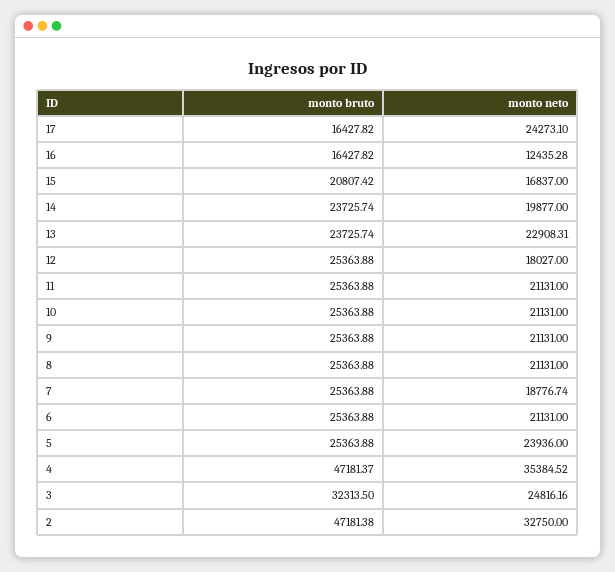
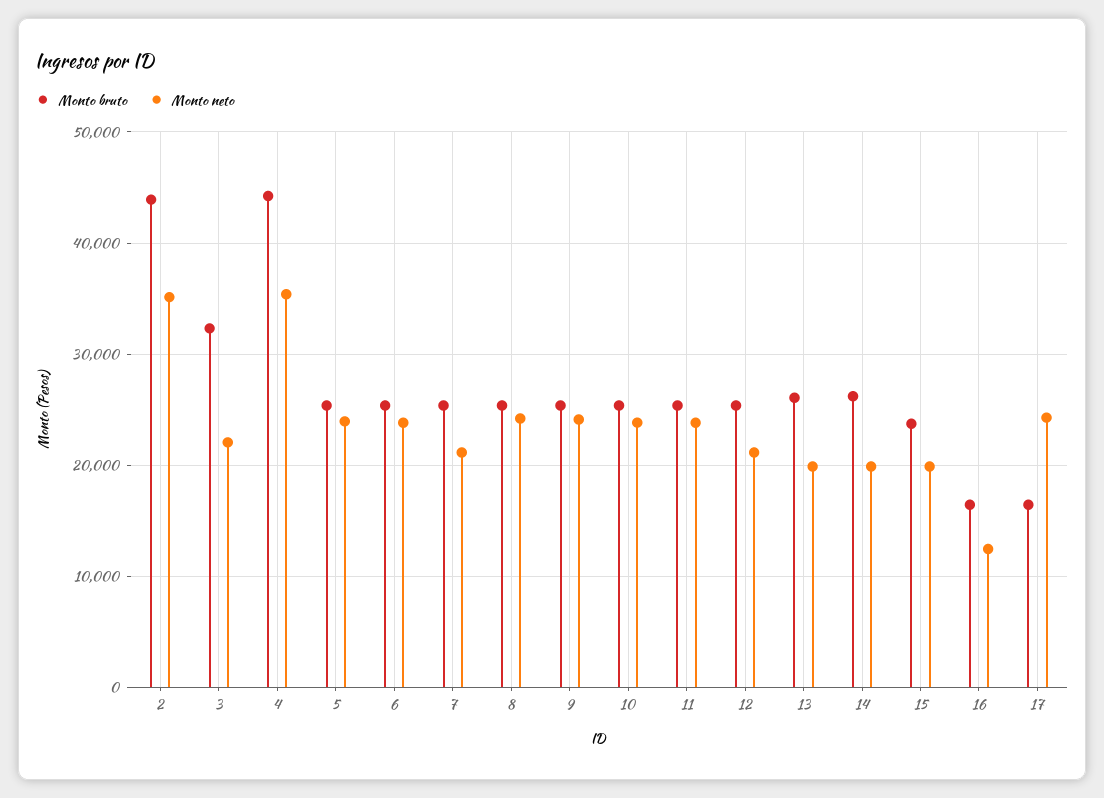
  {
    "monto bruto": {
      "17": 16427.82,
      "16": 16427.82,
-     "15": 20807.42,
+     "15": 24000,
-     "14": 23725.74,
+     "14": 26000,
-     "13": 23725.74,
+     "13": 26000,
      "12": 25363.88,
      "11": 25363.88,
      "10": 25363.88,
      "9": 25363.88,
      "8": 25363.88,
      "7": 25363.88,
      "6": 25363.88,
      "5": 25363.88,
-     "4": 47181.37,
+     "4": 44000,
      "3": 32313.5,
-     "2": 47181.38
+     "2": 44000
    },
    "monto neto": {
      "17": 24273.1,
      "16": 12435.28,
-     "15": 16837,
+     "15": 20000,
      "14": 19877,
-     "13": 22908.31,
+     "13": 20000,
-     "12": 18027,
+     "12": 21000,
-     "11": 21131,
+     "11": 24000,
-     "10": 21131,
+     "10": 24000,
-     "9": 21131,
+     "9": 24000,
-     "8": 21131,
+     "8": 24000,
-     "7": 18776.74,
+     "7": 21000,
-     "6": 21131,
+     "6": 24000,
      "5": 23936,
      "4": 35384.52,
-     "3": 24816.16,
+     "3": 22000,
-     "2": 32750
+     "2": 35000
    }
  }

